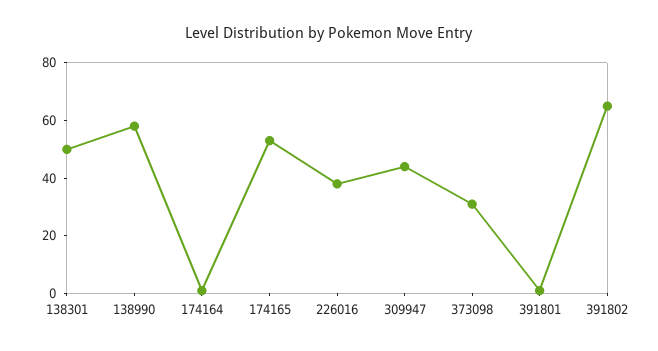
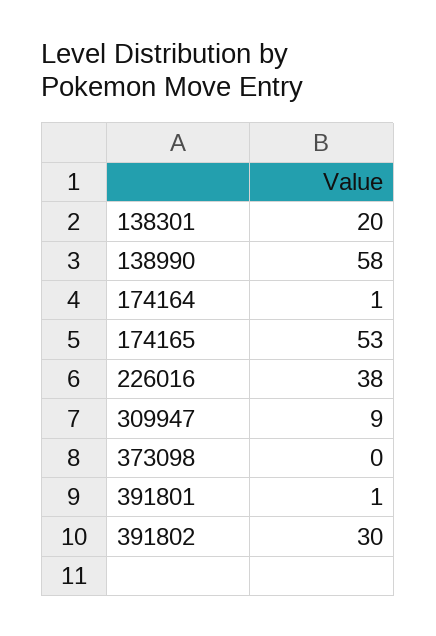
  {
-   "138301": 50,
+   "138301": 20,
    "138990": 58,
    "174164": 1,
    "174165": 53,
    "226016": 38,
-   "309947": 45,
+   "309947": 9,
-   "373098": 30,
+   "373098": 0,
    "391801": 1,
-   "391802": 65
+   "391802": 30
  }

